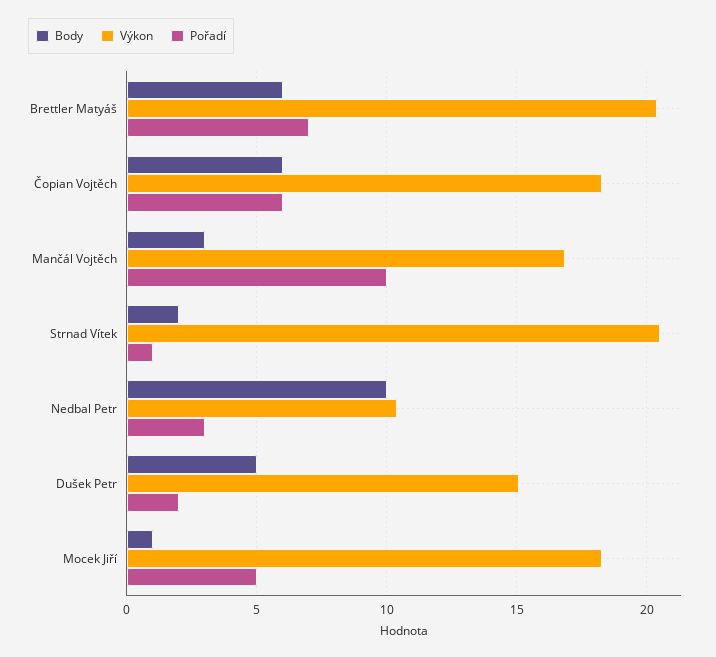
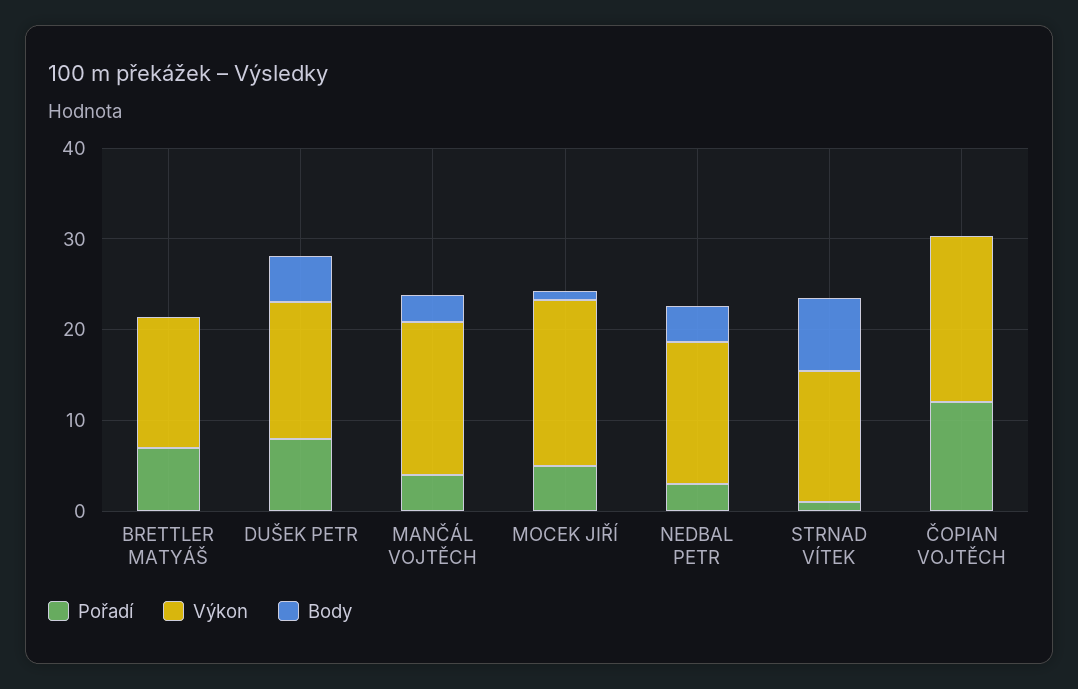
  {
    "Body": {
-     "Brettler Matyáš": 6,
+     "Brettler Matyáš": 0,
-     "Čopian Vojtěch": 6,
+     "Čopian Vojtěch": 0,
      "Mančál Vojtěch": 3,
-     "Strnad Vítek": 2,
+     "Strnad Vítek": 8,
-     "Nedbal Petr": 10,
+     "Nedbal Petr": 4,
      "Dušek Petr": 5,
      "Mocek Jiří": 1
    },
    "Výkon": {
-     "Brettler Matyáš": 20.5,
+     "Brettler Matyáš": 14,
      "Čopian Vojtěch": 18.5,
      "Mančál Vojtěch": 17,
-     "Strnad Vítek": 20.5,
+     "Strnad Vítek": 14,
-     "Nedbal Petr": 10.5,
+     "Nedbal Petr": 16,
      "Dušek Petr": 15,
      "Mocek Jiří": 18.5
    },
    "Pořadí": {
      "Brettler Matyáš": 7,
-     "Čopian Vojtěch": 6,
+     "Čopian Vojtěch": 12,
-     "Mančál Vojtěch": 10,
+     "Mančál Vojtěch": 4,
      "Strnad Vítek": 1,
      "Nedbal Petr": 3,
-     "Dušek Petr": 2,
+     "Dušek Petr": 8,
      "Mocek Jiří": 5
    }
  }

